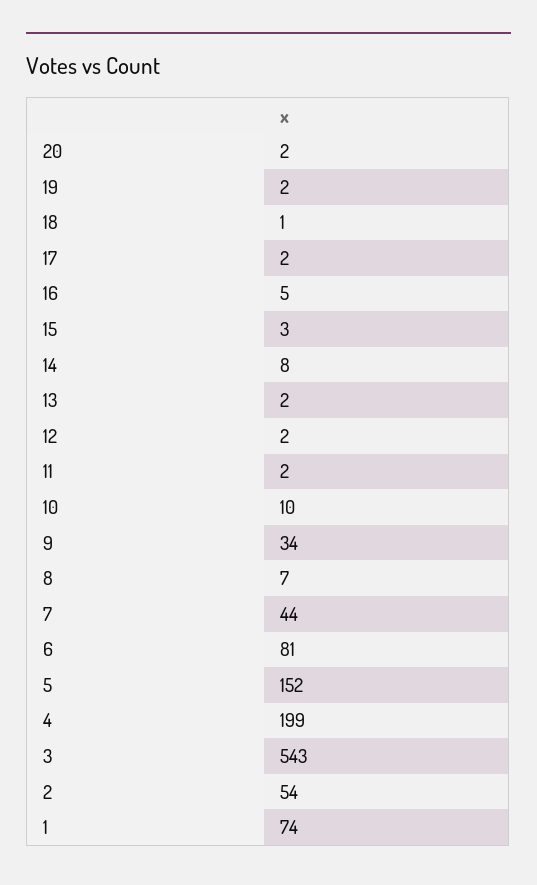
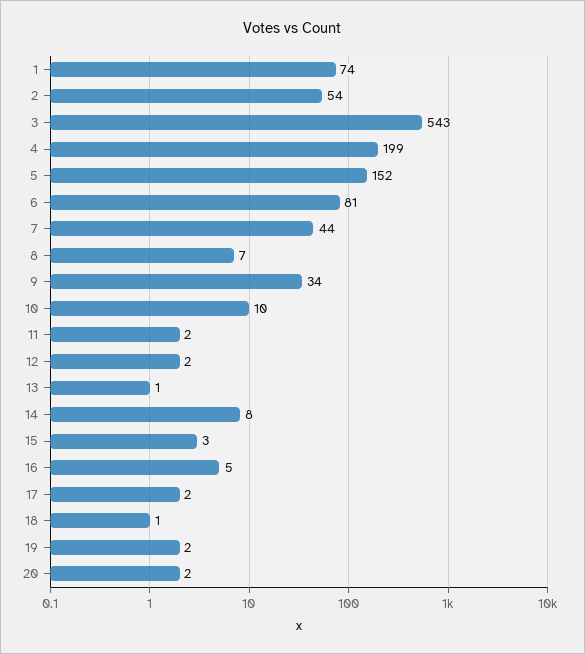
  {
    "20": 2,
    "19": 2,
    "18": 1,
    "17": 2,
    "16": 5,
    "15": 3,
    "14": 8,
-   "13": 2,
+   "13": 1,
    "12": 2,
    "11": 2,
    "10": 10,
    "9": 34,
    "8": 7,
    "7": 44,
    "6": 81,
    "5": 152,
    "4": 199,
    "3": 543,
    "2": 54,
    "1": 74
  }

